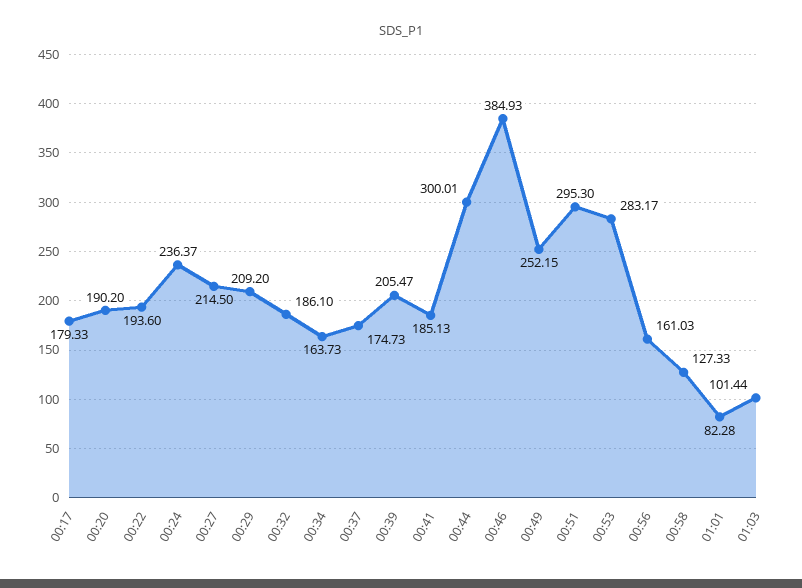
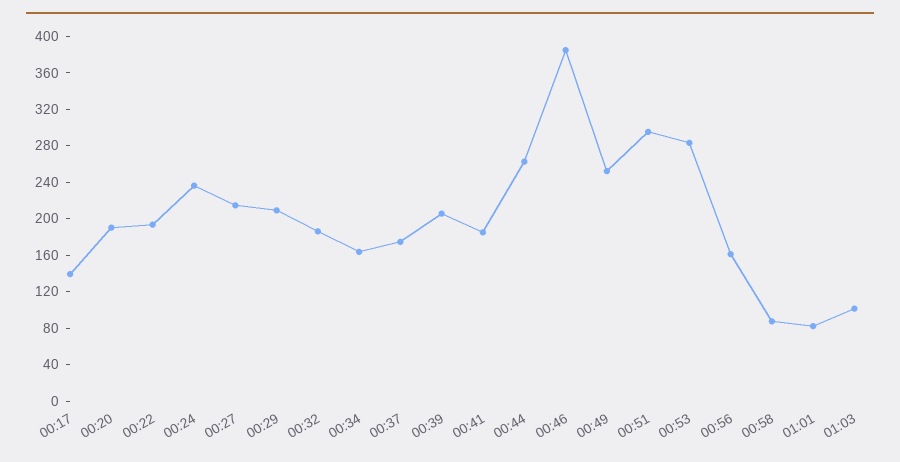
  {
-   "00:17": 179.33,
+   "00:17": 140,
    "00:20": 190.2,
    "00:22": 193.6,
    "00:24": 236.37,
    "00:27": 214.5,
    "00:29": 209.2,
    "00:32": 186.1,
    "00:34": 163.73,
    "00:37": 174.73,
    "00:39": 205.47,
    "00:41": 185.13,
-   "00:44": 300.01,
+   "00:44": 260,
    "00:46": 384.93,
    "00:49": 252.15,
    "00:51": 295.3,
    "00:53": 283.17,
    "00:56": 161.03,
-   "00:58": 127.33,
+   "00:58": 90,
    "01:01": 82.28,
    "01:03": 101.44
  }

